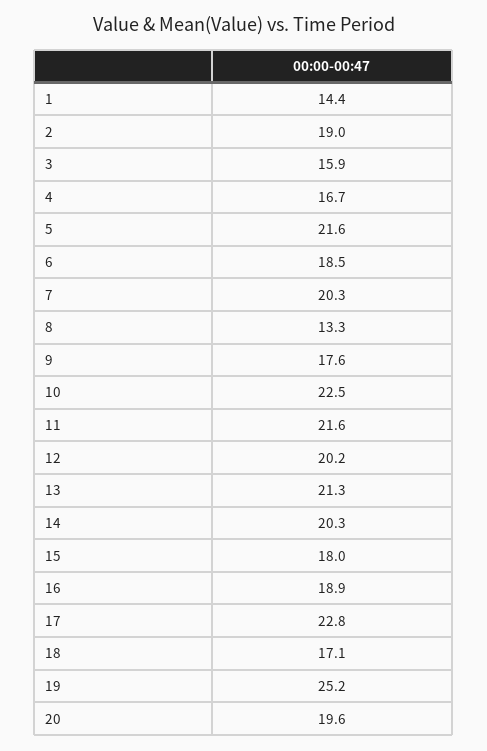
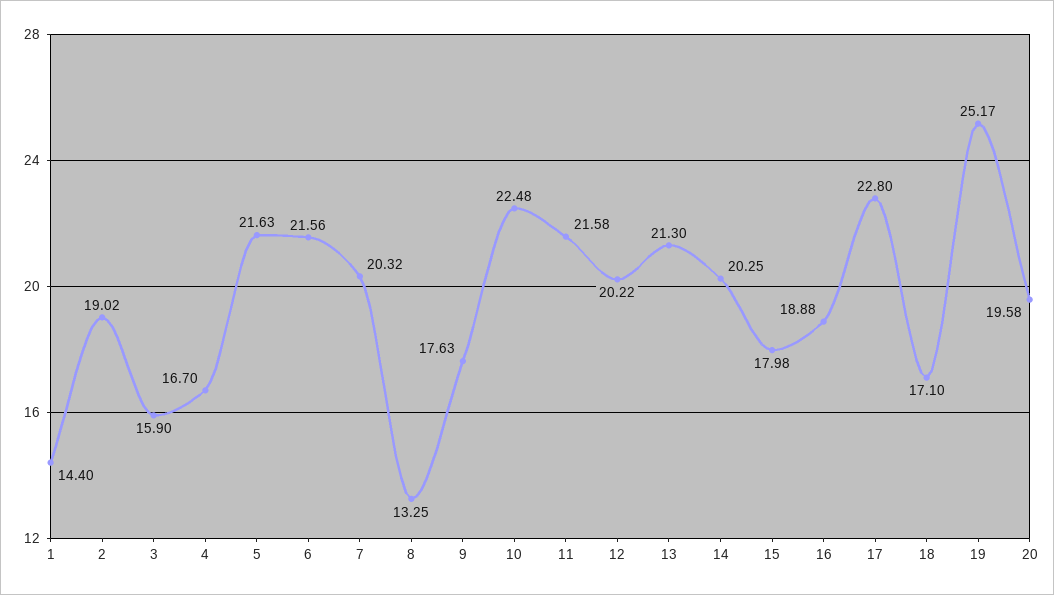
  {
    "1": 14.4,
    "2": 19.02,
    "3": 15.9,
    "4": 16.7,
    "5": 21.63,
-   "6": 18.5,
+   "6": 21.56,
    "7": 20.32,
    "8": 13.25,
    "9": 17.63,
    "10": 22.48,
    "11": 21.58,
    "12": 20.22,
    "13": 21.3,
    "14": 20.25,
    "15": 17.98,
    "16": 18.88,
    "17": 22.8,
    "18": 17.1,
    "19": 25.17,
    "20": 19.58
  }

